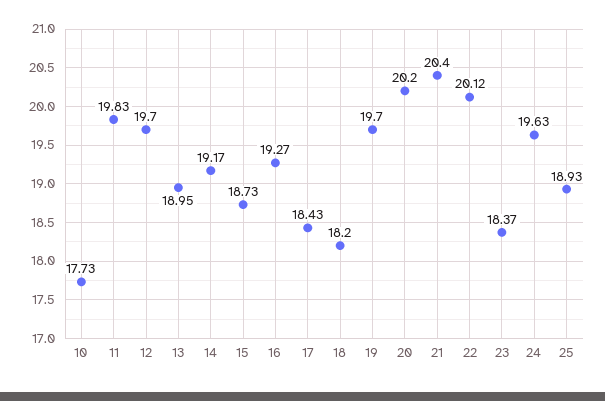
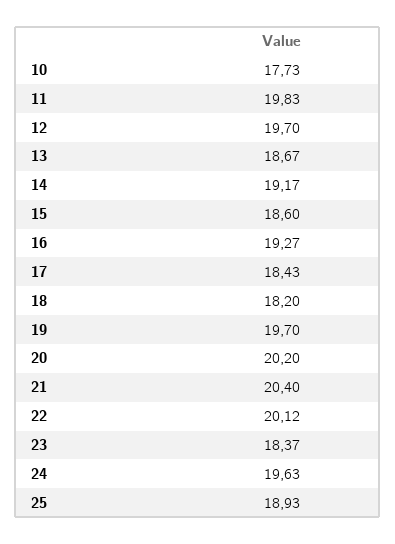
  {
    "10": 17.73,
    "11": 19.83,
    "12": 19.7,
-   "13": 18.95,
+   "13": 18.67,
    "14": 19.17,
-   "15": 18.73,
+   "15": 18.6,
    "16": 19.27,
    "17": 18.43,
    "18": 18.2,
    "19": 19.7,
    "20": 20.2,
    "21": 20.4,
    "22": 20.12,
    "23": 18.37,
    "24": 19.63,
    "25": 18.93
  }

